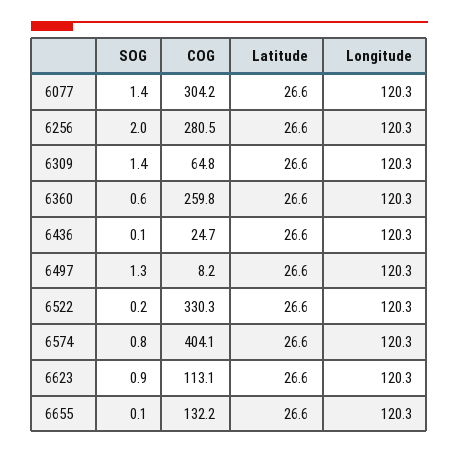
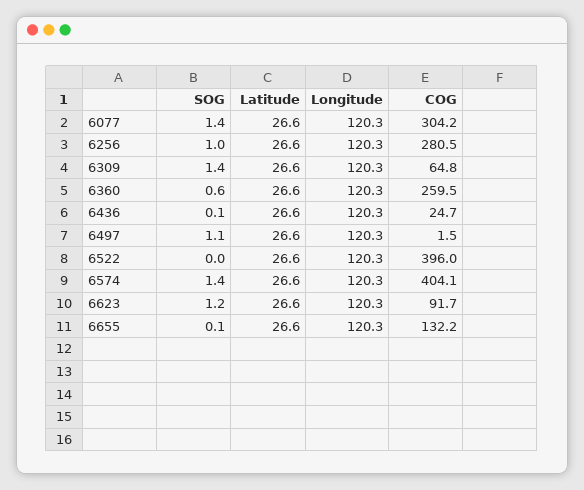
  {
    "SOG": {
      "6077": 1.4,
-     "6256": 2,
+     "6256": 1,
      "6309": 1.4,
      "6360": 0.6,
      "6436": 0.1,
-     "6497": 1.3,
+     "6497": 1.1,
-     "6522": 0.2,
+     "6522": 0,
-     "6574": 0.8,
+     "6574": 1.4,
-     "6623": 0.9,
+     "6623": 1.2,
      "6655": 0.1
    },
    "COG": {
      "6077": 304.2,
      "6256": 280.5,
      "6309": 64.8,
-     "6360": 259.8,
+     "6360": 259.5,
      "6436": 24.7,
-     "6497": 8.2,
+     "6497": 1.5,
-     "6522": 330.3,
+     "6522": 396,
      "6574": 404.1,
-     "6623": 113.1,
+     "6623": 91.7,
      "6655": 132.2
    },
    "Latitude": {
      "6077": 26.6,
      "6256": 26.6,
      "6309": 26.6,
      "6360": 26.6,
      "6436": 26.6,
      "6497": 26.6,
      "6522": 26.6,
      "6574": 26.6,
      "6623": 26.6,
      "6655": 26.6
    },
    "Longitude": {
      "6077": 120.3,
      "6256": 120.3,
      "6309": 120.3,
      "6360": 120.3,
      "6436": 120.3,
      "6497": 120.3,
      "6522": 120.3,
      "6574": 120.3,
      "6623": 120.3,
      "6655": 120.3
    }
  }

